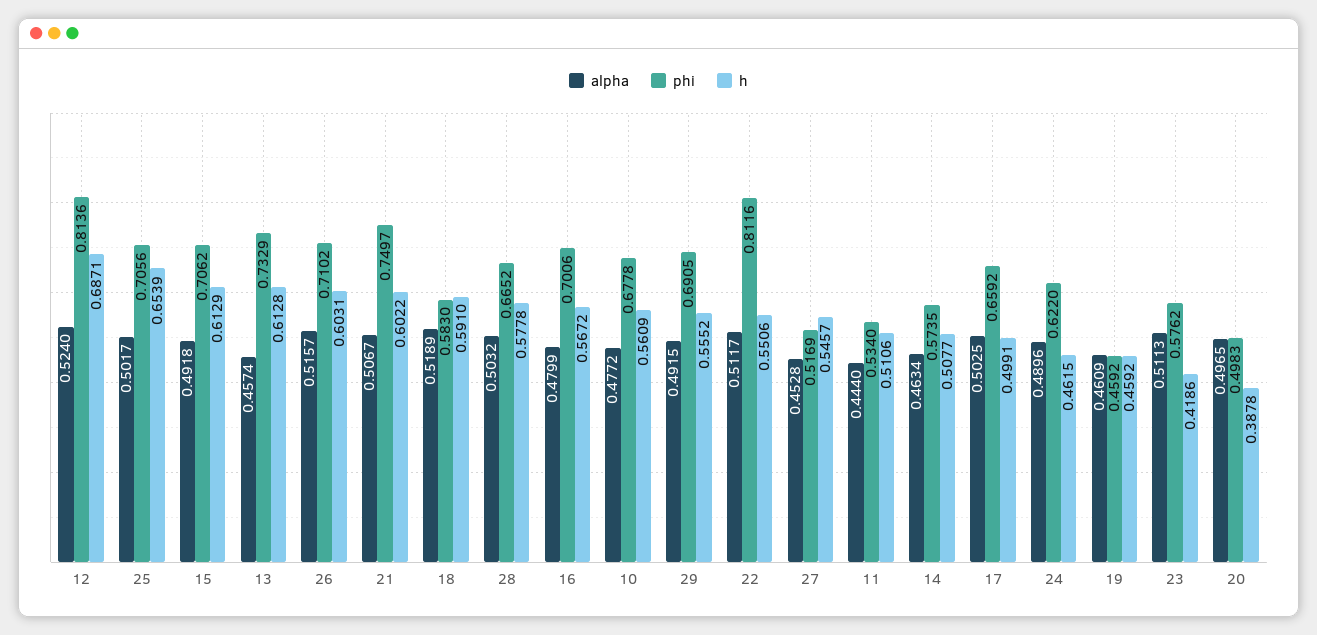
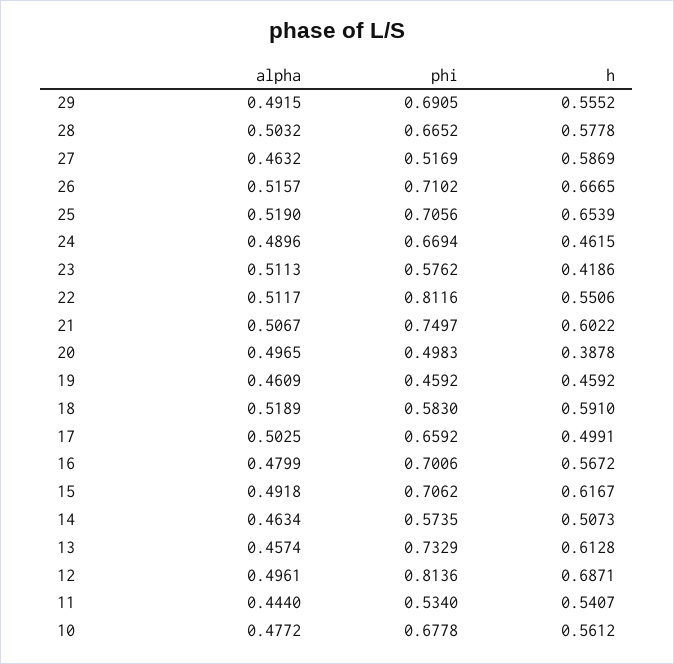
  {
    "alpha": {
-     "12": 0.524,
+     "12": 0.4961,
-     "25": 0.5017,
+     "25": 0.519,
      "15": 0.4918,
      "13": 0.4574,
      "26": 0.5157,
      "21": 0.5067,
      "18": 0.5189,
      "28": 0.5032,
      "16": 0.4799,
      "10": 0.4772,
      "29": 0.4915,
      "22": 0.5117,
-     "27": 0.4528,
+     "27": 0.4632,
      "11": 0.444,
      "14": 0.4634,
      "17": 0.5025,
      "24": 0.4896,
      "19": 0.4609,
      "23": 0.5113,
      "20": 0.4965
    },
    "phi": {
      "12": 0.8136,
      "25": 0.7056,
      "15": 0.7062,
      "13": 0.7329,
      "26": 0.7102,
      "21": 0.7497,
      "18": 0.583,
      "28": 0.6652,
      "16": 0.7006,
      "10": 0.6778,
      "29": 0.6905,
      "22": 0.8116,
      "27": 0.5169,
      "11": 0.534,
      "14": 0.5735,
      "17": 0.6592,
-     "24": 0.622,
+     "24": 0.6694,
      "19": 0.4592,
      "23": 0.5762,
      "20": 0.4983
    },
    "h": {
      "12": 0.6871,
      "25": 0.6539,
-     "15": 0.6129,
+     "15": 0.6167,
      "13": 0.6128,
-     "26": 0.6031,
+     "26": 0.6665,
      "21": 0.6022,
      "18": 0.591,
      "28": 0.5778,
      "16": 0.5672,
-     "10": 0.5609,
+     "10": 0.5612,
      "29": 0.5552,
      "22": 0.5506,
-     "27": 0.5457,
+     "27": 0.5869,
-     "11": 0.5106,
+     "11": 0.5407,
-     "14": 0.5077,
+     "14": 0.5073,
      "17": 0.4991,
      "24": 0.4615,
      "19": 0.4592,
      "23": 0.4186,
      "20": 0.3878
    }
  }

